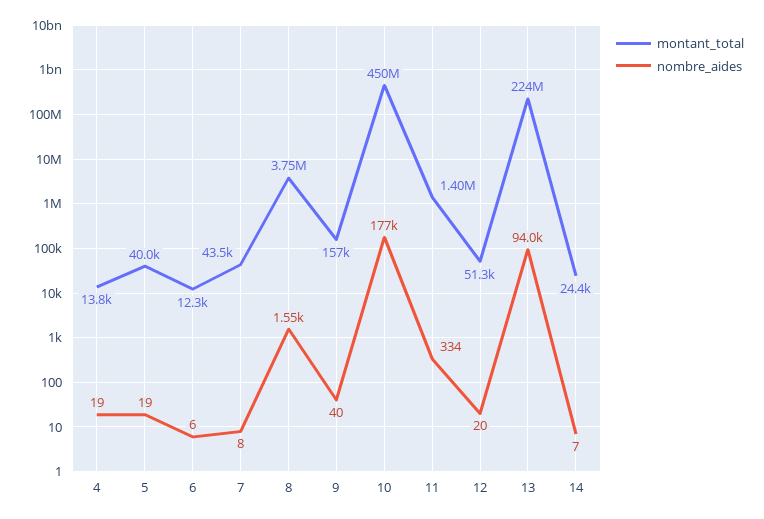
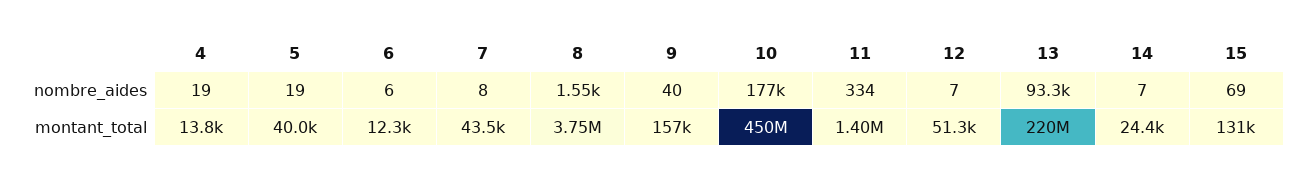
  {
    "montant_total": {
      "4": 13800,
      "5": 40000,
      "6": 12300,
      "7": 43500,
      "8": 3750000,
      "9": 157000,
      "10": 450000000,
      "11": 1400000,
      "12": 51300,
-     "13": 224000000,
+     "13": 220000000,
-     "14": 24400
+     "14": 24400,
+     "15": 131000
    },
    "nombre_aides": {
      "4": 19,
      "5": 19,
      "6": 6,
      "7": 8,
      "8": 1550,
      "9": 40,
      "10": 177000,
      "11": 334,
-     "12": 20,
+     "12": 7,
-     "13": 94000,
+     "13": 93300,
-     "14": 7
+     "14": 7,
+     "15": 69
    }
  }

